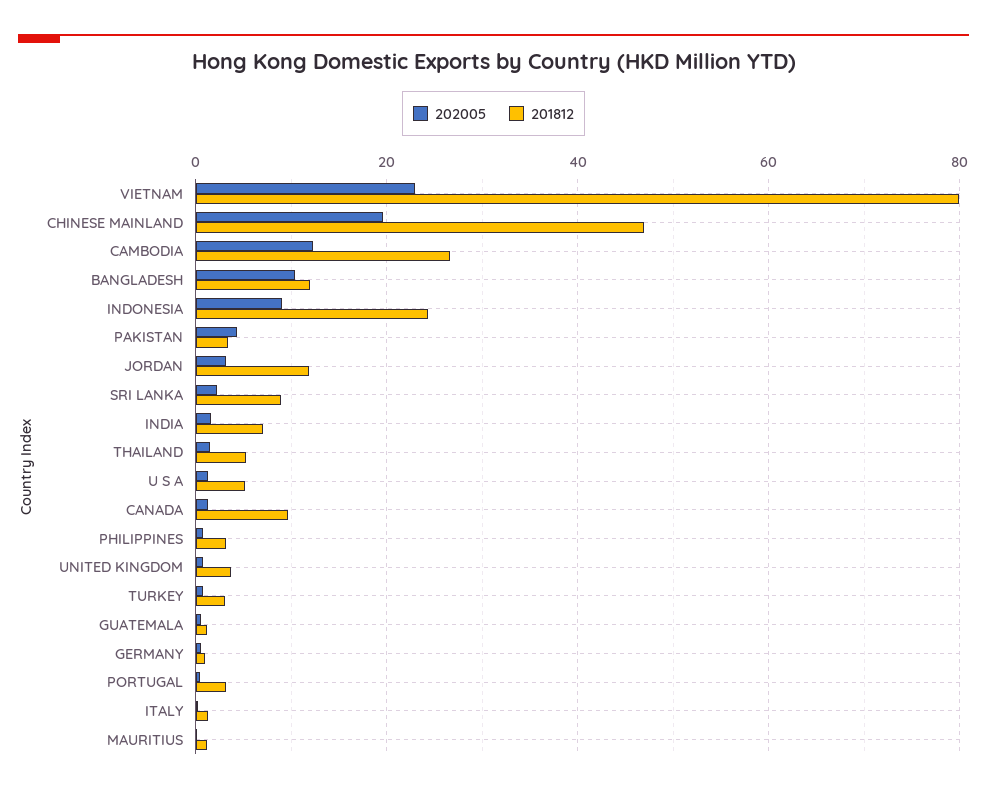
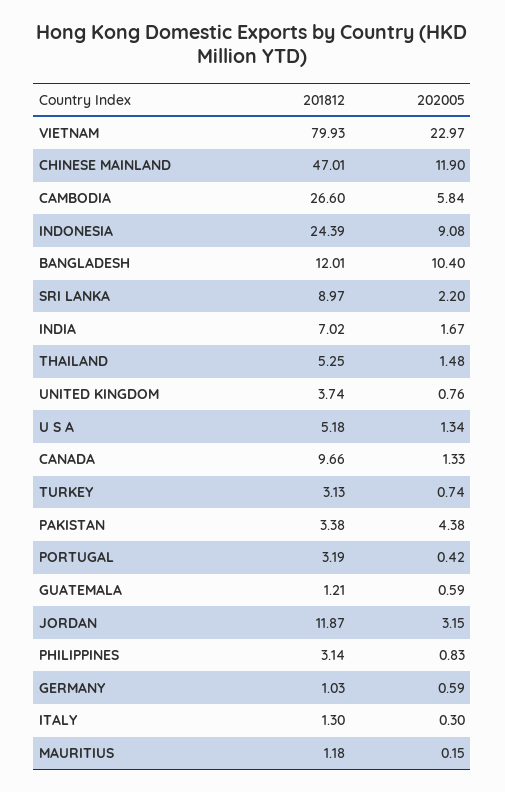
  {
    "202005": {
      "VIETNAM": 22.97,
-     "CHINESE MAINLAND": 20,
+     "CHINESE MAINLAND": 11.9,
-     "CAMBODIA": 12,
+     "CAMBODIA": 5.84,
      "BANGLADESH": 10.4,
      "INDONESIA": 9.08,
      "PAKISTAN": 4.38,
      "JORDAN": 3.15,
      "SRI LANKA": 2.2,
      "INDIA": 1.67,
      "THAILAND": 1.48,
      "U S A": 1.34,
      "CANADA": 1.33,
      "PHILIPPINES": 0.83,
      "UNITED KINGDOM": 0.76,
      "TURKEY": 0.74,
      "GUATEMALA": 0.59,
      "GERMANY": 0.59,
      "PORTUGAL": 0.42,
      "ITALY": 0.3,
      "MAURITIUS": 0.15
    },
    "201812": {
      "VIETNAM": 79.93,
      "CHINESE MAINLAND": 47.01,
      "CAMBODIA": 26.6,
      "BANGLADESH": 12.01,
      "INDONESIA": 24.39,
      "PAKISTAN": 3.38,
      "JORDAN": 11.87,
      "SRI LANKA": 8.97,
      "INDIA": 7.02,
      "THAILAND": 5.25,
      "U S A": 5.18,
      "CANADA": 9.66,
      "PHILIPPINES": 3.14,
      "UNITED KINGDOM": 3.74,
      "TURKEY": 3.13,
      "GUATEMALA": 1.21,
      "GERMANY": 1.03,
      "PORTUGAL": 3.19,
      "ITALY": 1.3,
      "MAURITIUS": 1.18
    }
  }

